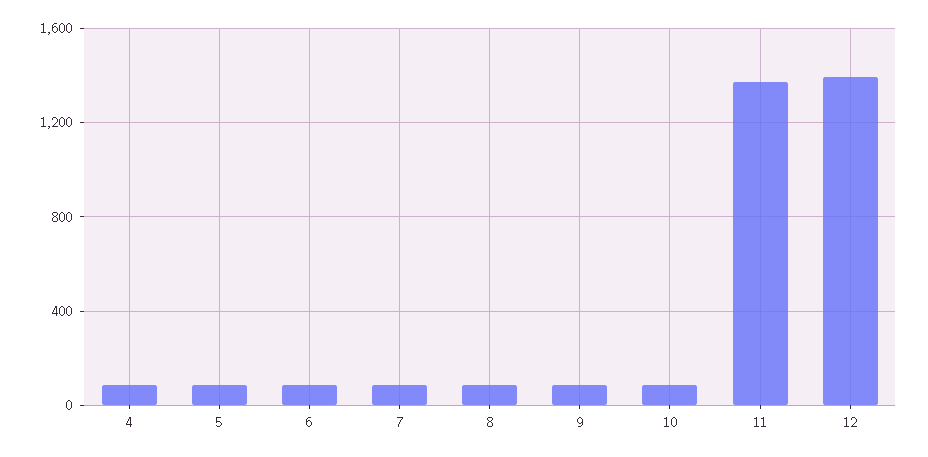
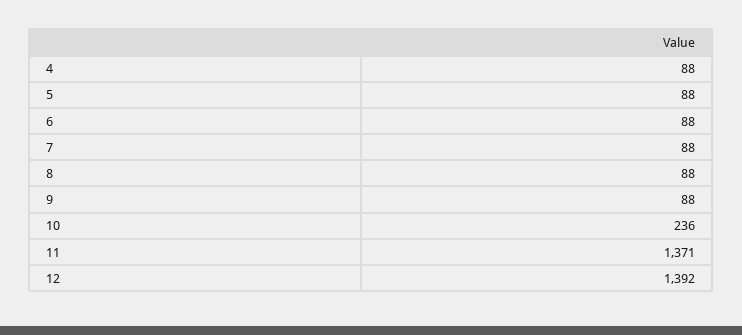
  {
    "4": 88,
    "5": 88,
    "6": 88,
    "7": 88,
    "8": 88,
    "9": 88,
-   "10": 100,
+   "10": 236,
    "11": 1371,
    "12": 1392
  }

